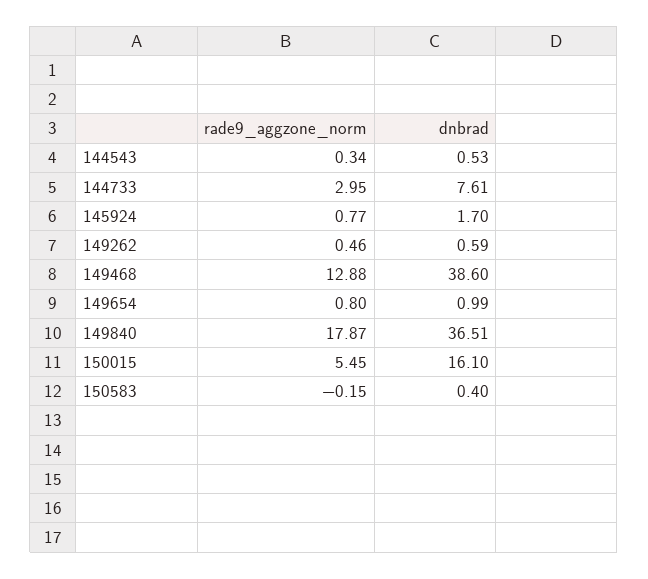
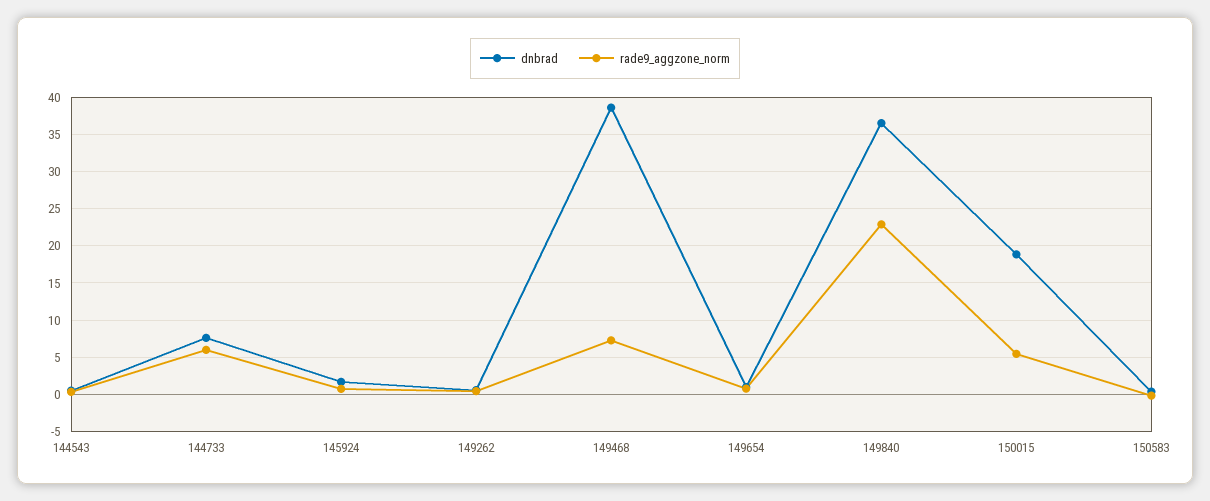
  {
    "rade9_aggzone_norm": {
      "144543": 0.34,
-     "144733": 2.95,
+     "144733": 6,
      "145924": 0.77,
      "149262": 0.46,
-     "149468": 12.88,
+     "149468": 7,
      "149654": 0.8,
-     "149840": 17.87,
+     "149840": 23,
      "150015": 5.45,
      "150583": -0.15
    },
    "dnbrad": {
      "144543": 0.53,
      "144733": 7.61,
      "145924": 1.7,
      "149262": 0.59,
      "149468": 38.6,
      "149654": 0.99,
      "149840": 36.51,
-     "150015": 16.1,
+     "150015": 19,
      "150583": 0.4
    }
  }

